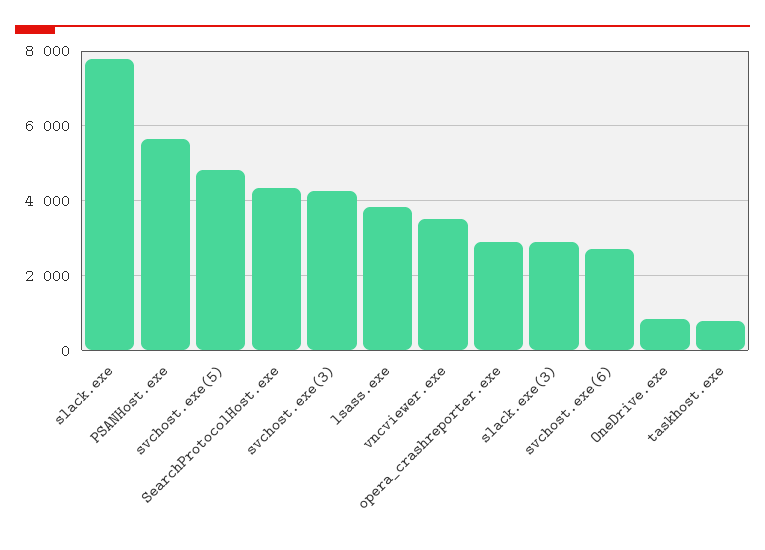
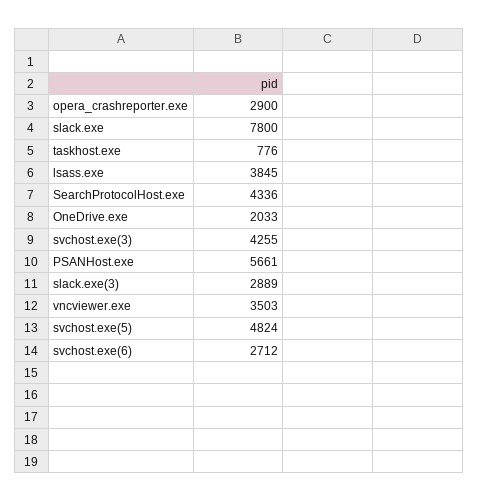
  {
    "slack.exe": 7800,
    "PSANHost.exe": 5661,
    "svchost.exe(5)": 4824,
    "SearchProtocolHost.exe": 4336,
    "svchost.exe(3)": 4255,
    "lsass.exe": 3845,
    "vncviewer.exe": 3503,
    "opera_crashreporter.exe": 2900,
    "slack.exe(3)": 2889,
    "svchost.exe(6)": 2712,
-   "OneDrive.exe": 800,
+   "OneDrive.exe": 2033,
    "taskhost.exe": 776
  }

